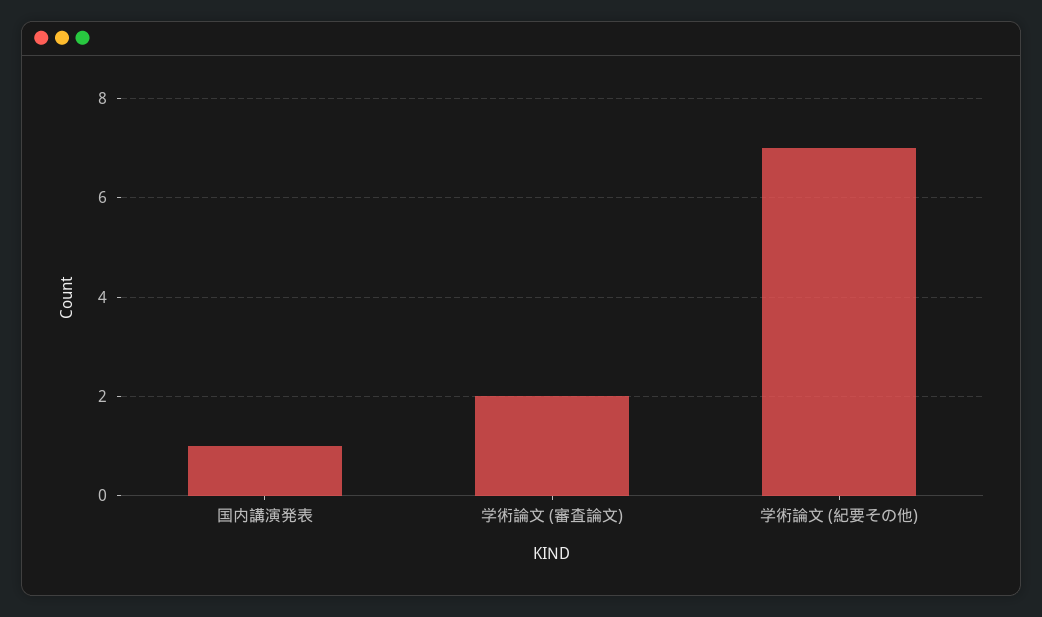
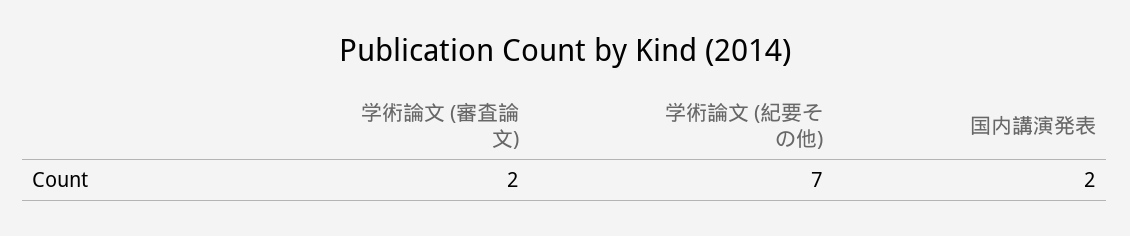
  {
-   "国内講演発表": 1,
+   "国内講演発表": 2,
    "学術論文 (審査論文)": 2,
    "学術論文 (紀要その他)": 7
  }

